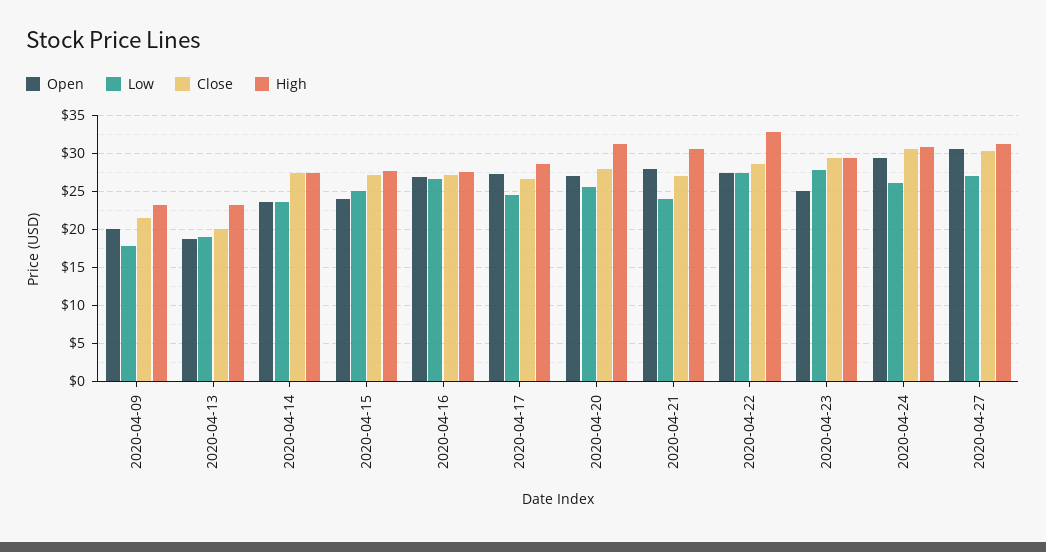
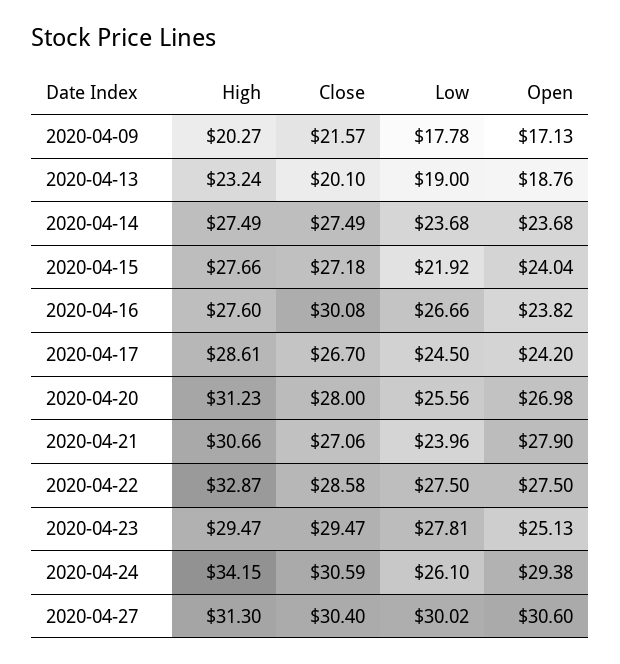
  {
    "Open": {
-     "2020-04-09": 20,
+     "2020-04-09": 17.13,
      "2020-04-13": 18.76,
      "2020-04-14": 23.68,
      "2020-04-15": 24.04,
-     "2020-04-16": 27,
+     "2020-04-16": 23.82,
-     "2020-04-17": 27,
+     "2020-04-17": 24.2,
      "2020-04-20": 26.98,
      "2020-04-21": 27.9,
      "2020-04-22": 27.5,
      "2020-04-23": 25.13,
      "2020-04-24": 29.38,
      "2020-04-27": 30.6
    },
    "Low": {
      "2020-04-09": 17.78,
      "2020-04-13": 19,
      "2020-04-14": 23.68,
-     "2020-04-15": 25,
+     "2020-04-15": 21.92,
      "2020-04-16": 26.66,
      "2020-04-17": 24.5,
      "2020-04-20": 25.56,
      "2020-04-21": 23.96,
      "2020-04-22": 27.5,
      "2020-04-23": 27.81,
      "2020-04-24": 26.1,
-     "2020-04-27": 27
+     "2020-04-27": 30.02
    },
    "Close": {
      "2020-04-09": 21.57,
      "2020-04-13": 20.1,
      "2020-04-14": 27.49,
      "2020-04-15": 27.18,
-     "2020-04-16": 27,
+     "2020-04-16": 30.08,
      "2020-04-17": 26.7,
      "2020-04-20": 28,
      "2020-04-21": 27.06,
      "2020-04-22": 28.58,
      "2020-04-23": 29.47,
      "2020-04-24": 30.59,
      "2020-04-27": 30.4
    },
    "High": {
-     "2020-04-09": 23,
+     "2020-04-09": 20.27,
      "2020-04-13": 23.24,
      "2020-04-14": 27.49,
      "2020-04-15": 27.66,
      "2020-04-16": 27.6,
      "2020-04-17": 28.61,
      "2020-04-20": 31.23,
      "2020-04-21": 30.66,
      "2020-04-22": 32.87,
      "2020-04-23": 29.47,
-     "2020-04-24": 31,
+     "2020-04-24": 34.15,
      "2020-04-27": 31.3
    }
  }

